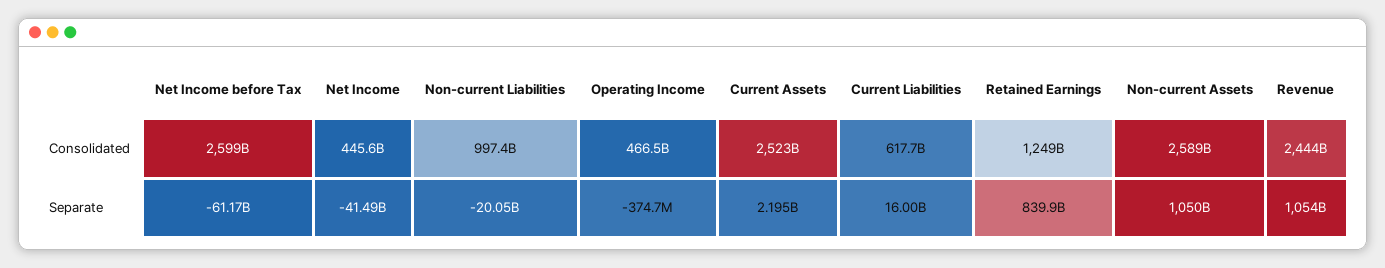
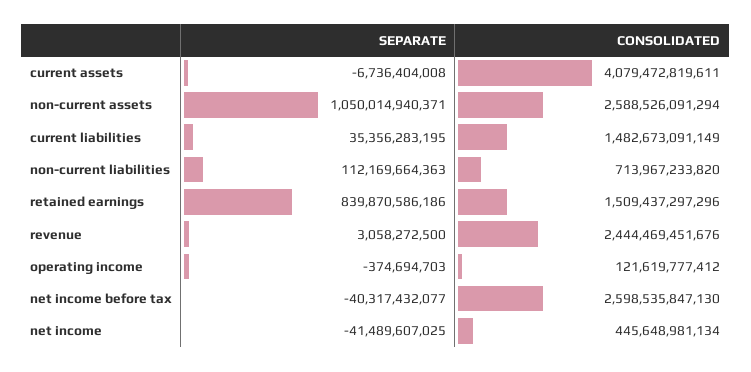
  {
    "Net Income before Tax": {
      "Consolidated": 2598535847130,
-     "Separate": -61170000000
+     "Separate": -40317432077
    },
    "Net Income": {
      "Consolidated": 445648981134,
      "Separate": -41489607025
    },
    "Non-current Liabilities": {
-     "Consolidated": 997400000000,
+     "Consolidated": 713967233820,
-     "Separate": -20050000000
+     "Separate": 112169664363
    },
    "Operating Income": {
-     "Consolidated": 466500000000,
+     "Consolidated": 121619777412,
      "Separate": -374694703
    },
    "Current Assets": {
-     "Consolidated": 2523000000000,
+     "Consolidated": 4079472819611,
-     "Separate": 2195000000
+     "Separate": -6736404008
    },
    "Current Liabilities": {
-     "Consolidated": 617700000000,
+     "Consolidated": 1482673091149,
-     "Separate": 16000000000
+     "Separate": 35356283195
    },
    "Retained Earnings": {
-     "Consolidated": 1249000000000,
+     "Consolidated": 1509437297296,
      "Separate": 839870586186
    },
    "Non-current Assets": {
      "Consolidated": 2588526091294,
      "Separate": 1050014940371
    },
    "Revenue": {
      "Consolidated": 2444469451676,
-     "Separate": 1054000000000
+     "Separate": 3058272500
    }
  }

